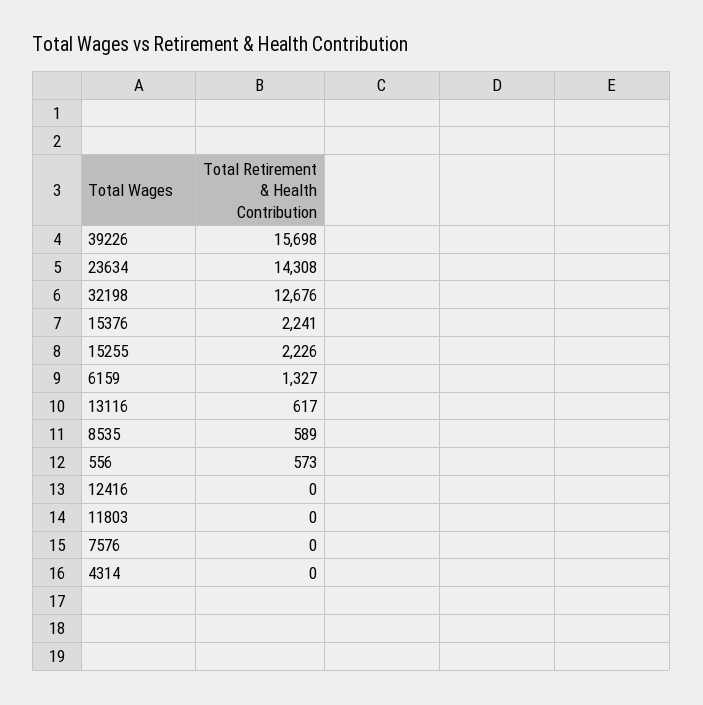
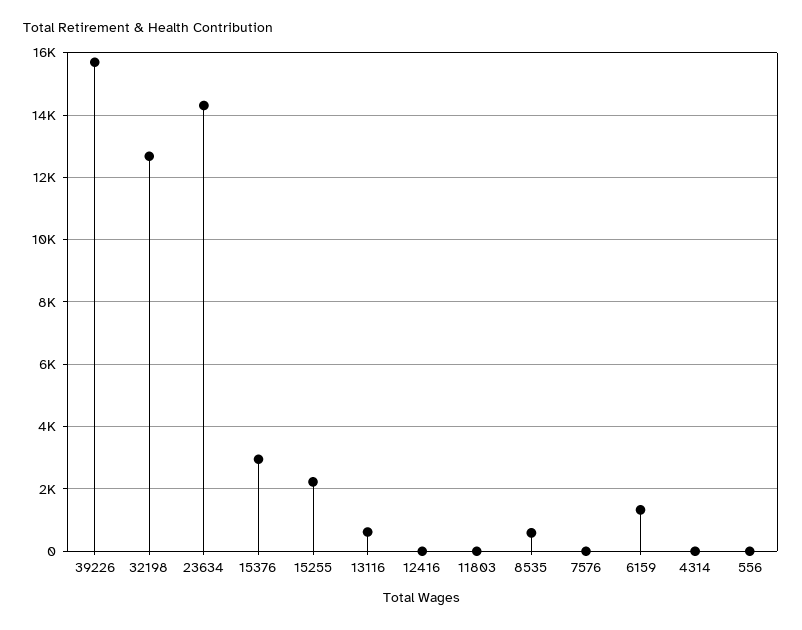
  {
    "39226": 15698,
    "23634": 14308,
    "32198": 12676,
-   "15376": 2241,
+   "15376": 3000,
    "15255": 2226,
    "6159": 1327,
    "13116": 617,
    "8535": 589,
-   "556": 573,
+   "556": 0,
    "12416": 0,
    "11803": 0,
    "7576": 0,
    "4314": 0
  }

